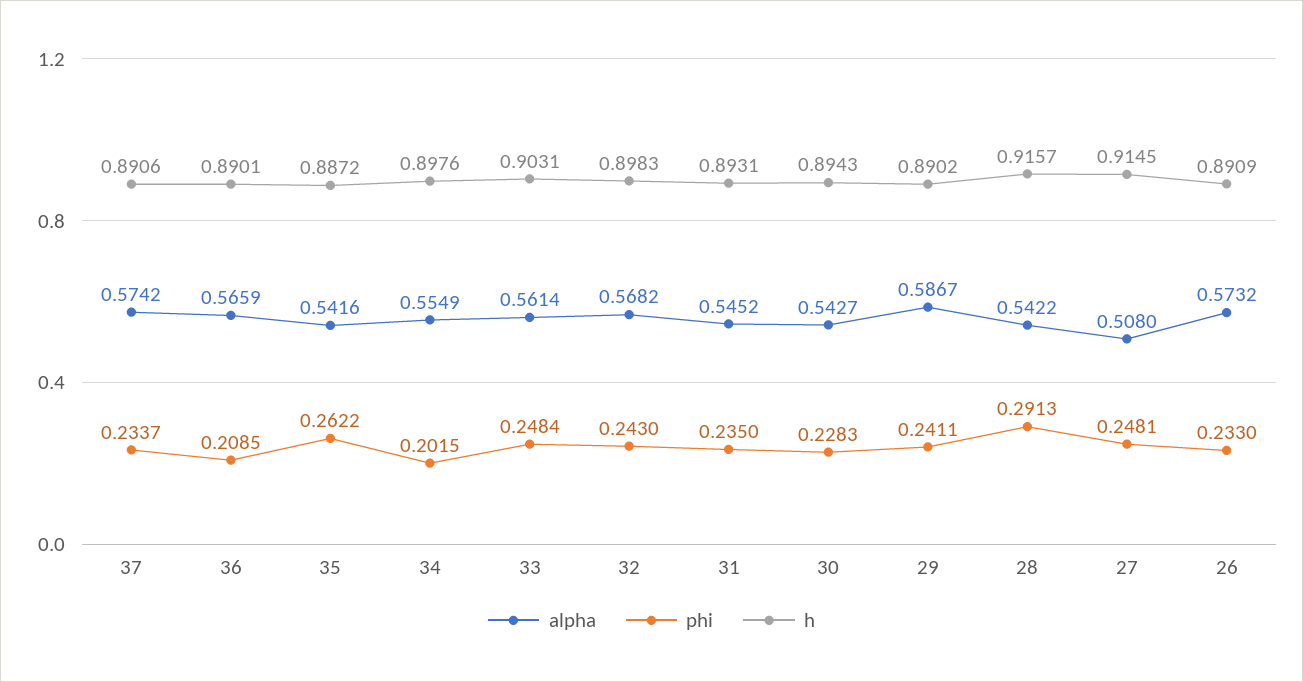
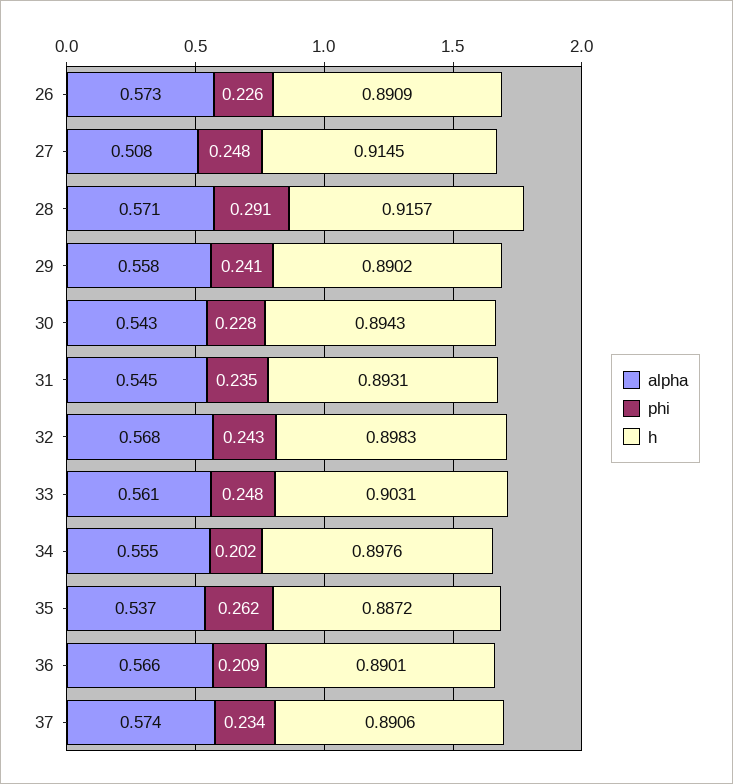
  {
    "alpha": {
      "37": 0.5742,
      "36": 0.5659,
-     "35": 0.5416,
+     "35": 0.537,
      "34": 0.5549,
      "33": 0.5614,
      "32": 0.5682,
      "31": 0.5452,
      "30": 0.5427,
-     "29": 0.5867,
+     "29": 0.558,
-     "28": 0.5422,
+     "28": 0.571,
      "27": 0.508,
      "26": 0.5732
    },
    "phi": {
      "37": 0.2337,
      "36": 0.2085,
      "35": 0.2622,
      "34": 0.2015,
      "33": 0.2484,
      "32": 0.243,
      "31": 0.235,
      "30": 0.2283,
      "29": 0.2411,
      "28": 0.2913,
      "27": 0.2481,
-     "26": 0.233
+     "26": 0.226
    },
    "h": {
      "37": 0.8906,
      "36": 0.8901,
      "35": 0.8872,
      "34": 0.8976,
      "33": 0.9031,
      "32": 0.8983,
      "31": 0.8931,
      "30": 0.8943,
      "29": 0.8902,
      "28": 0.9157,
      "27": 0.9145,
      "26": 0.8909
    }
  }

